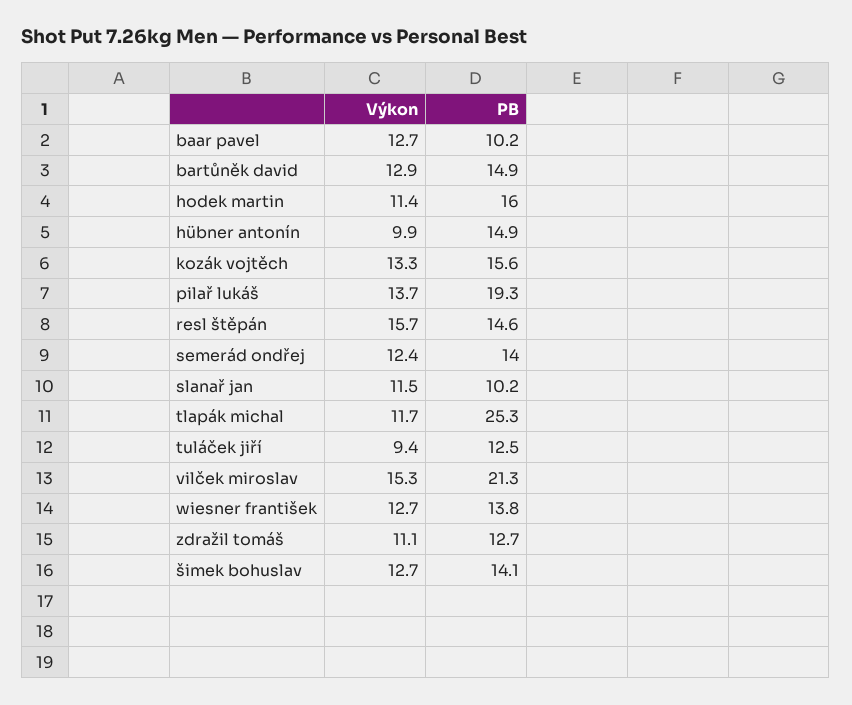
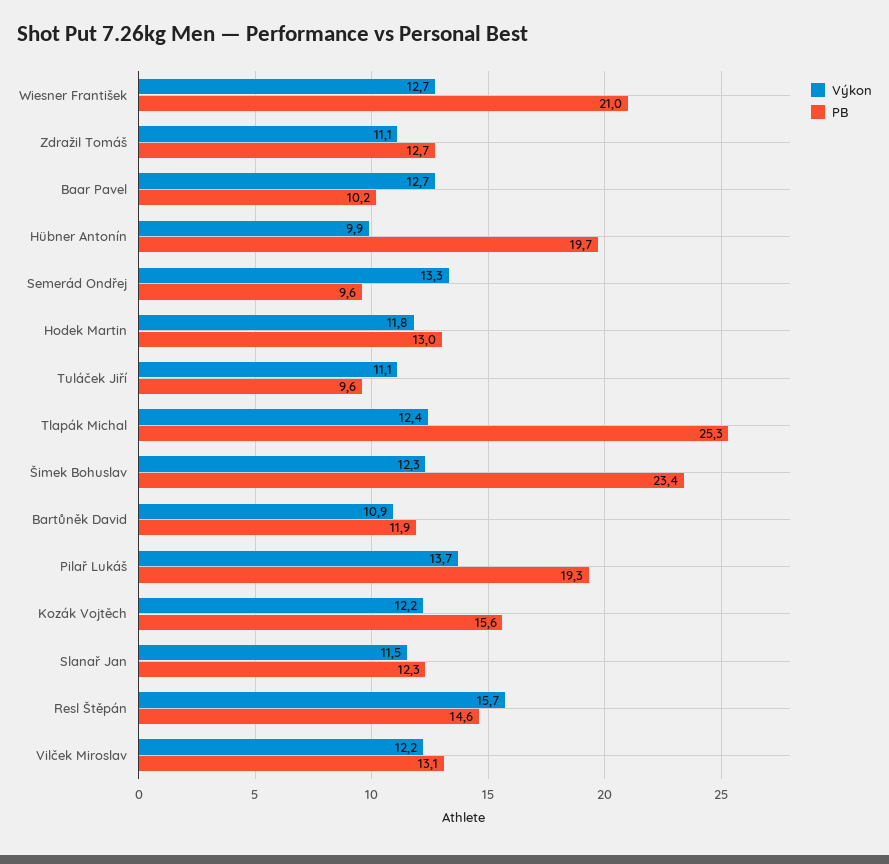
  {
    "Výkon": {
      "baar pavel": 12.7,
-     "bartůněk david": 12.9,
+     "bartůněk david": 10.9,
-     "hodek martin": 11.4,
+     "hodek martin": 11.8,
      "hübner antonín": 9.9,
-     "kozák vojtěch": 13.3,
+     "kozák vojtěch": 12.2,
      "pilař lukáš": 13.7,
      "resl štěpán": 15.7,
-     "semerád ondřej": 12.4,
+     "semerád ondřej": 13.3,
      "slanař jan": 11.5,
-     "tlapák michal": 11.7,
+     "tlapák michal": 12.4,
-     "tuláček jiří": 9.4,
+     "tuláček jiří": 11.1,
-     "vilček miroslav": 15.3,
+     "vilček miroslav": 12.2,
      "wiesner františek": 12.7,
      "zdražil tomáš": 11.1,
-     "šimek bohuslav": 12.7
+     "šimek bohuslav": 12.3
    },
    "PB": {
      "baar pavel": 10.2,
-     "bartůněk david": 14.9,
+     "bartůněk david": 11.9,
-     "hodek martin": 16,
+     "hodek martin": 13,
-     "hübner antonín": 14.9,
+     "hübner antonín": 19.7,
      "kozák vojtěch": 15.6,
      "pilař lukáš": 19.3,
      "resl štěpán": 14.6,
-     "semerád ondřej": 14,
+     "semerád ondřej": 9.6,
-     "slanař jan": 10.2,
+     "slanař jan": 12.3,
      "tlapák michal": 25.3,
-     "tuláček jiří": 12.5,
+     "tuláček jiří": 9.6,
-     "vilček miroslav": 21.3,
+     "vilček miroslav": 13.1,
-     "wiesner františek": 13.8,
+     "wiesner františek": 21,
      "zdražil tomáš": 12.7,
-     "šimek bohuslav": 14.1
+     "šimek bohuslav": 23.4
    }
  }

